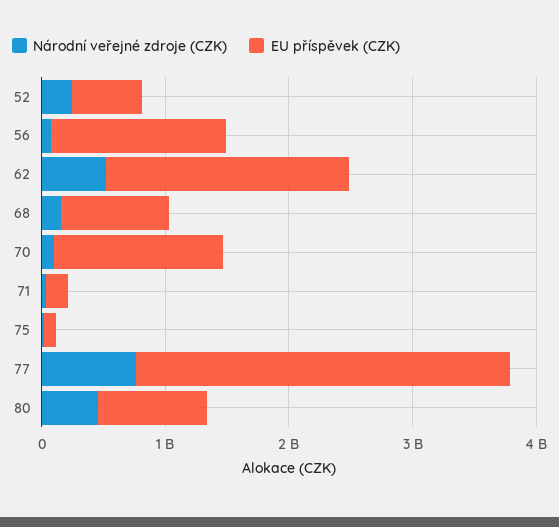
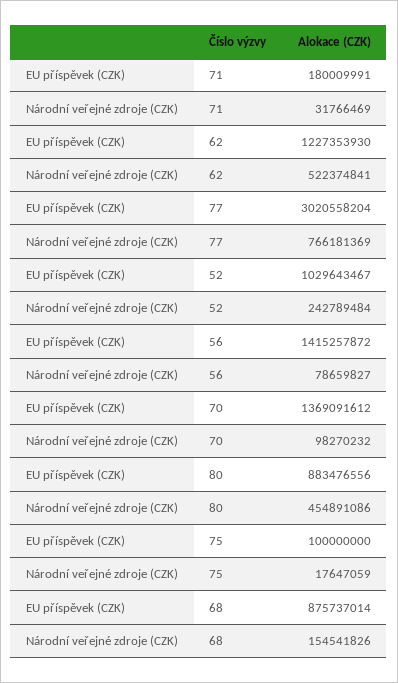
  {
    "Národní veřejné zdroje (CZK)": {
      "52": 242789484,
      "56": 78659827,
      "62": 522374841,
      "68": 154541826,
      "70": 98270232,
      "71": 31766469,
      "75": 17647059,
      "77": 766181369,
      "80": 454891086
    },
    "EU příspěvek (CZK)": {
-     "52": 600000000,
+     "52": 1029643467,
      "56": 1415257872,
-     "62": 2000000000,
+     "62": 1227353930,
      "68": 875737014,
      "70": 1369091612,
      "71": 180009991,
      "75": 100000000,
      "77": 3020558204,
      "80": 883476556
    }
  }

